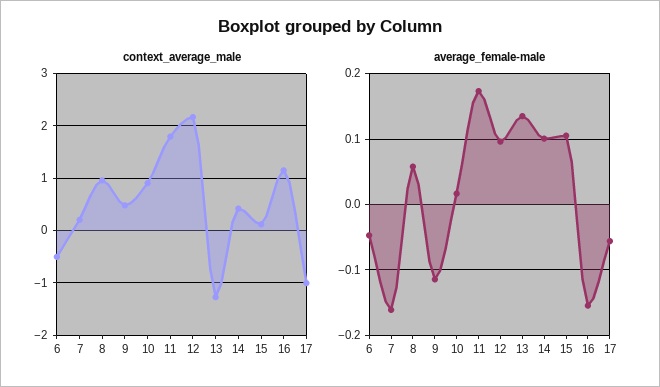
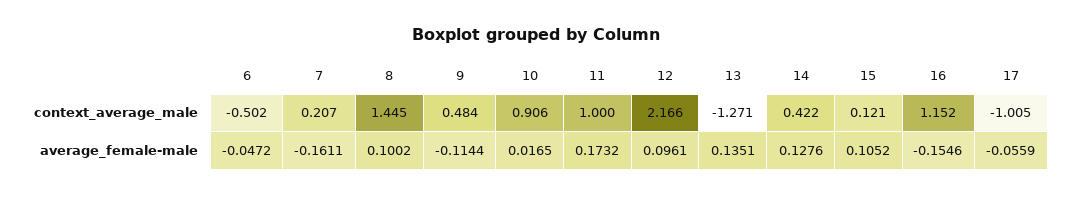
  {
    "context_average_male": {
      "6": -0.502,
      "7": 0.207,
-     "8": 1,
+     "8": 1.445,
      "9": 0.484,
      "10": 0.906,
-     "11": 1.8,
+     "11": 1,
      "12": 2.166,
      "13": -1.271,
      "14": 0.422,
      "15": 0.121,
      "16": 1.152,
      "17": -1.005
    },
    "average_female-male": {
      "6": -0.0472,
      "7": -0.1611,
-     "8": 0.06,
+     "8": 0.1002,
      "9": -0.1144,
      "10": 0.0165,
      "11": 0.1732,
      "12": 0.0961,
      "13": 0.1351,
-     "14": 0.1,
+     "14": 0.1276,
      "15": 0.1052,
      "16": -0.1546,
      "17": -0.0559
    }
  }

